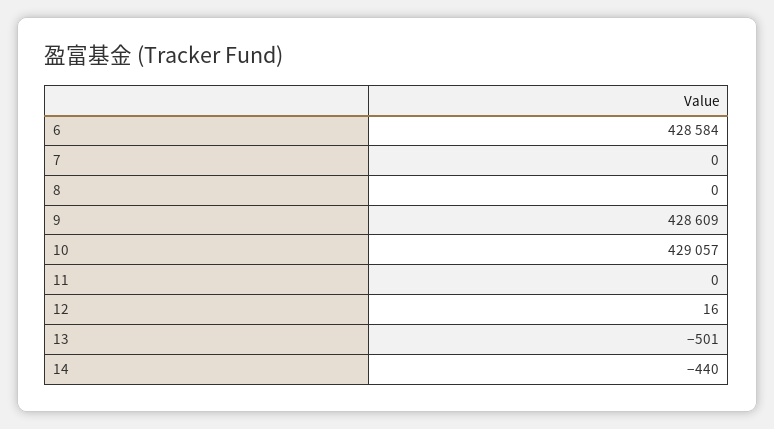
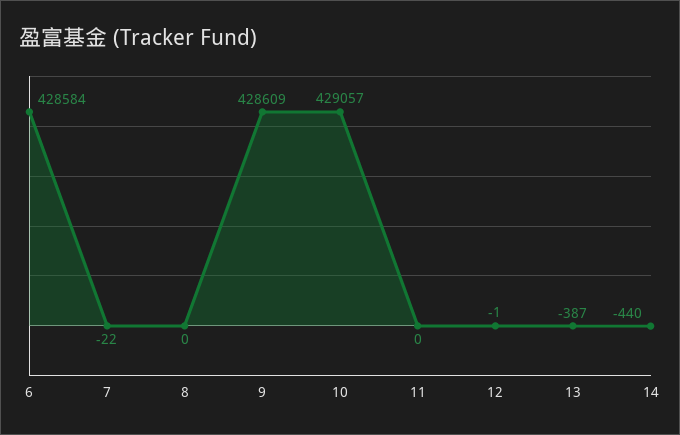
  {
    "6": 428584,
-   "7": 0,
+   "7": -22,
    "8": 0,
    "9": 428609,
    "10": 429057,
    "11": 0,
-   "12": 16,
+   "12": -1,
-   "13": -501,
+   "13": -387,
    "14": -440
  }

